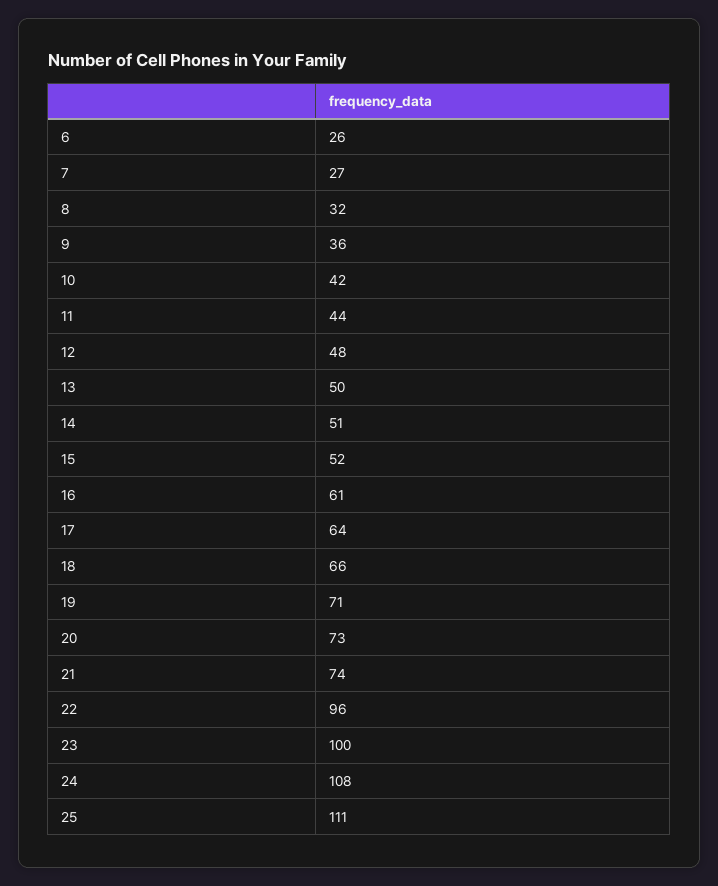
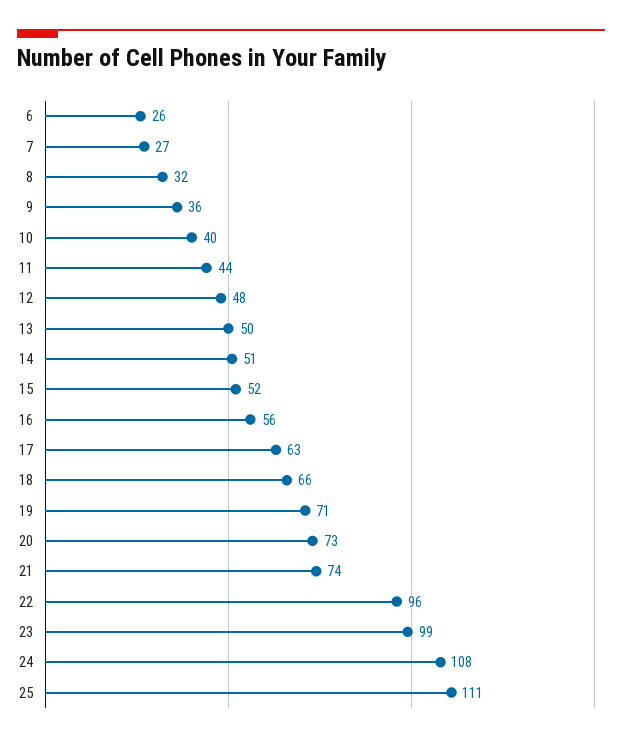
  {
    "6": 26,
    "7": 27,
    "8": 32,
    "9": 36,
-   "10": 42,
+   "10": 40,
    "11": 44,
    "12": 48,
    "13": 50,
    "14": 51,
    "15": 52,
-   "16": 61,
+   "16": 56,
-   "17": 64,
+   "17": 63,
    "18": 66,
    "19": 71,
    "20": 73,
    "21": 74,
    "22": 96,
-   "23": 100,
+   "23": 99,
    "24": 108,
    "25": 111
  }

